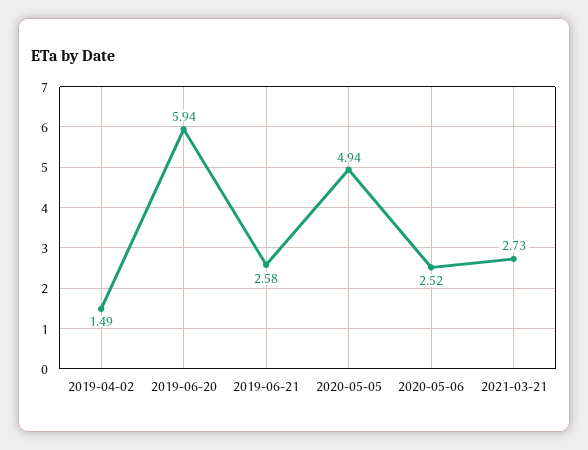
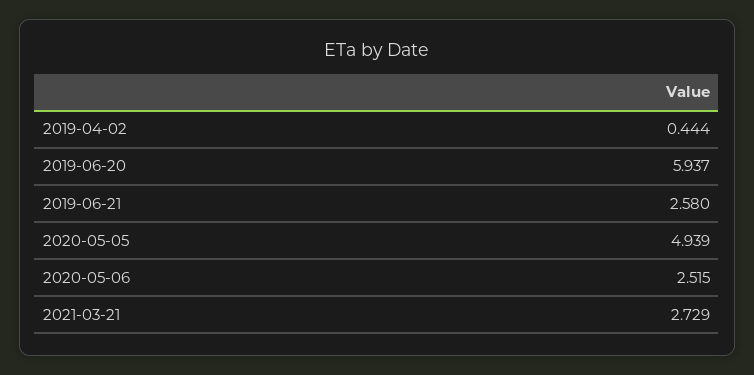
  {
-   "2019-04-02": 1.49,
+   "2019-04-02": 0.444,
    "2019-06-20": 5.937,
    "2019-06-21": 2.58,
    "2020-05-05": 4.939,
    "2020-05-06": 2.515,
    "2021-03-21": 2.729
  }

